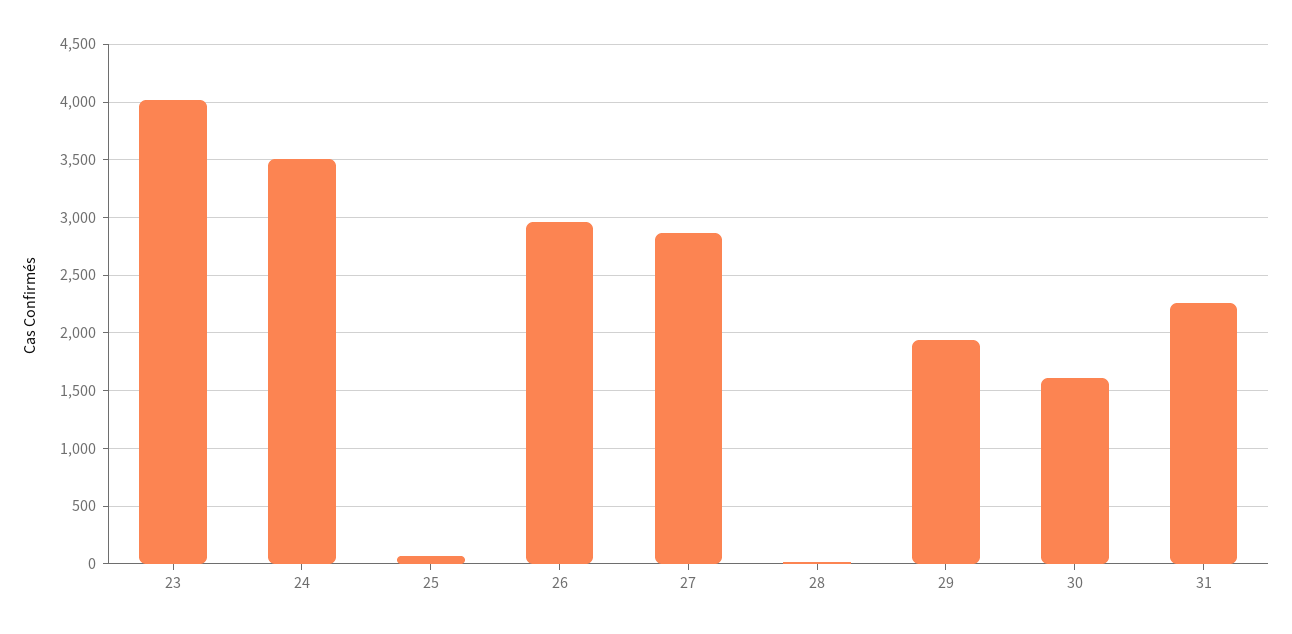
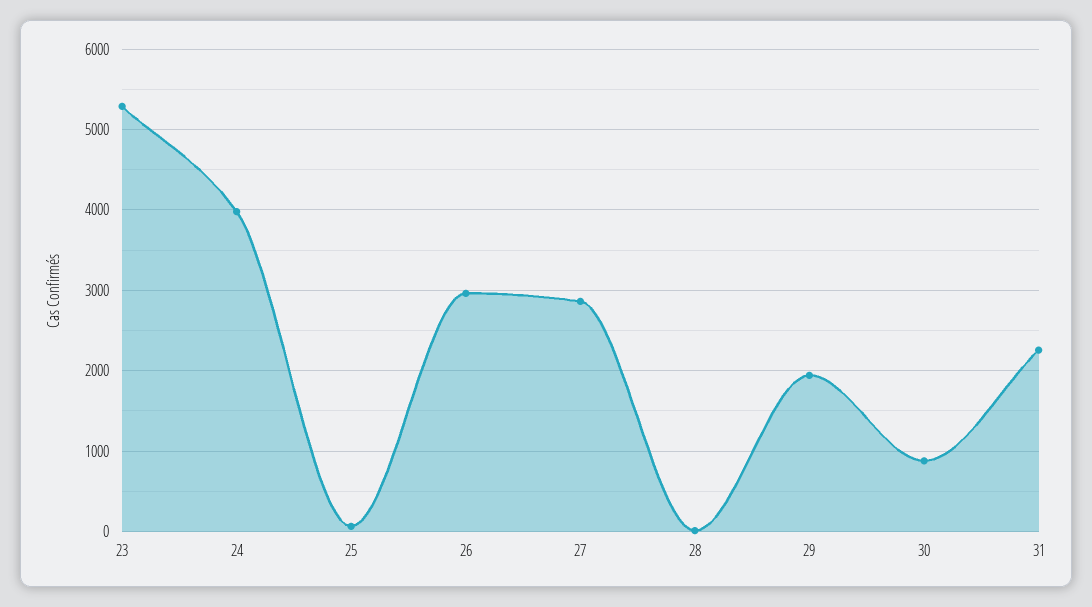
  {
-   "23": 4000,
+   "23": 5300,
-   "24": 3500,
+   "24": 4000,
    "25": 100,
    "26": 3000,
    "27": 2900,
    "28": 0,
    "29": 1900,
-   "30": 1600,
+   "30": 900,
    "31": 2300
  }

